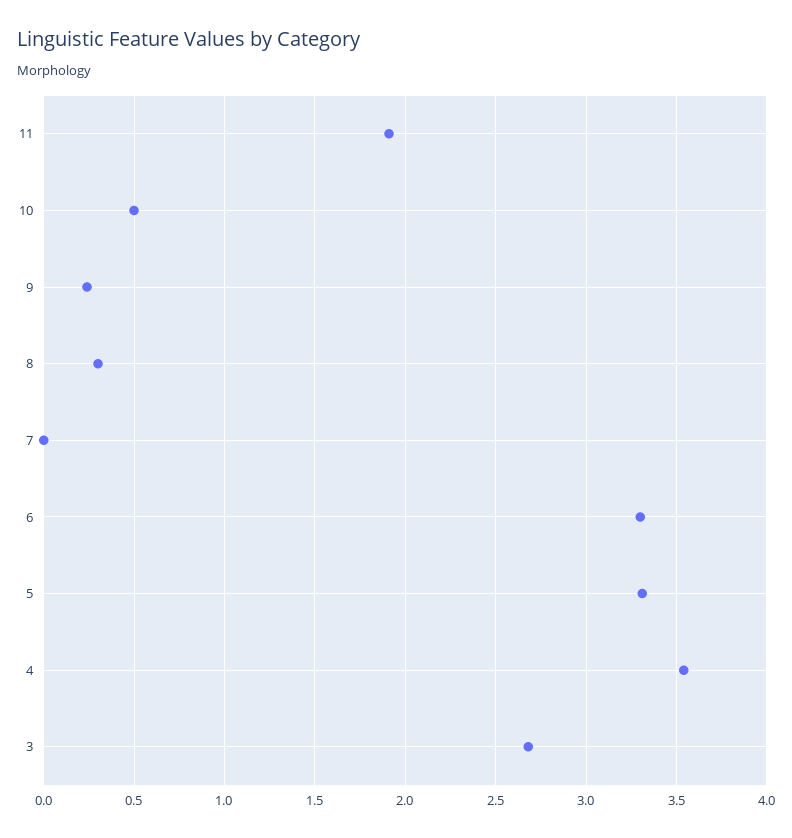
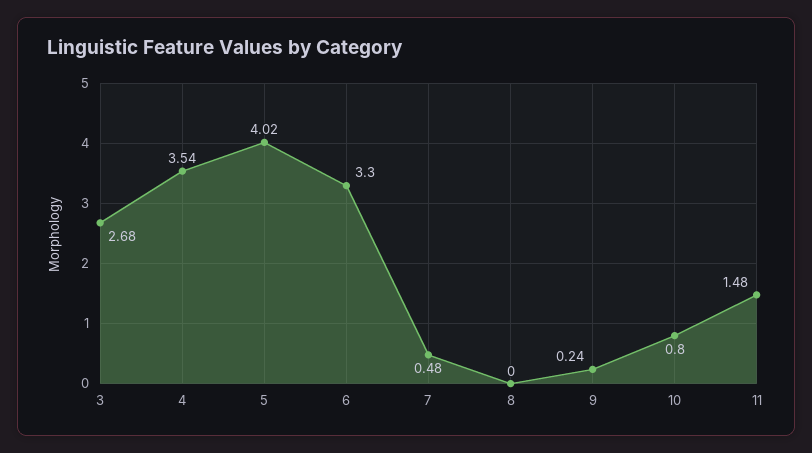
  {
-   "11": 1.9,
+   "11": 1.48,
-   "10": 0.5,
+   "10": 0.8,
    "9": 0.24,
-   "8": 0.3,
+   "8": 0,
-   "7": 0,
+   "7": 0.48,
    "6": 3.3,
-   "5": 3.3,
+   "5": 4.02,
    "4": 3.54,
    "3": 2.68
  }

